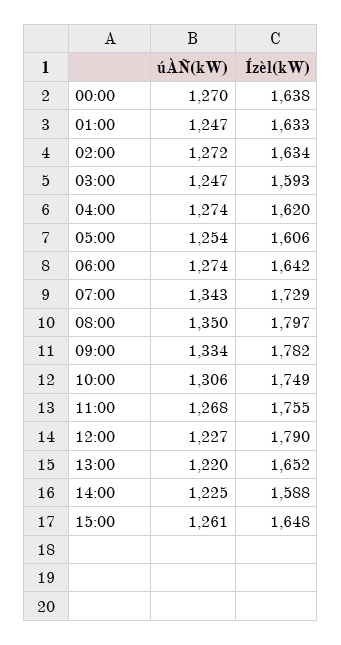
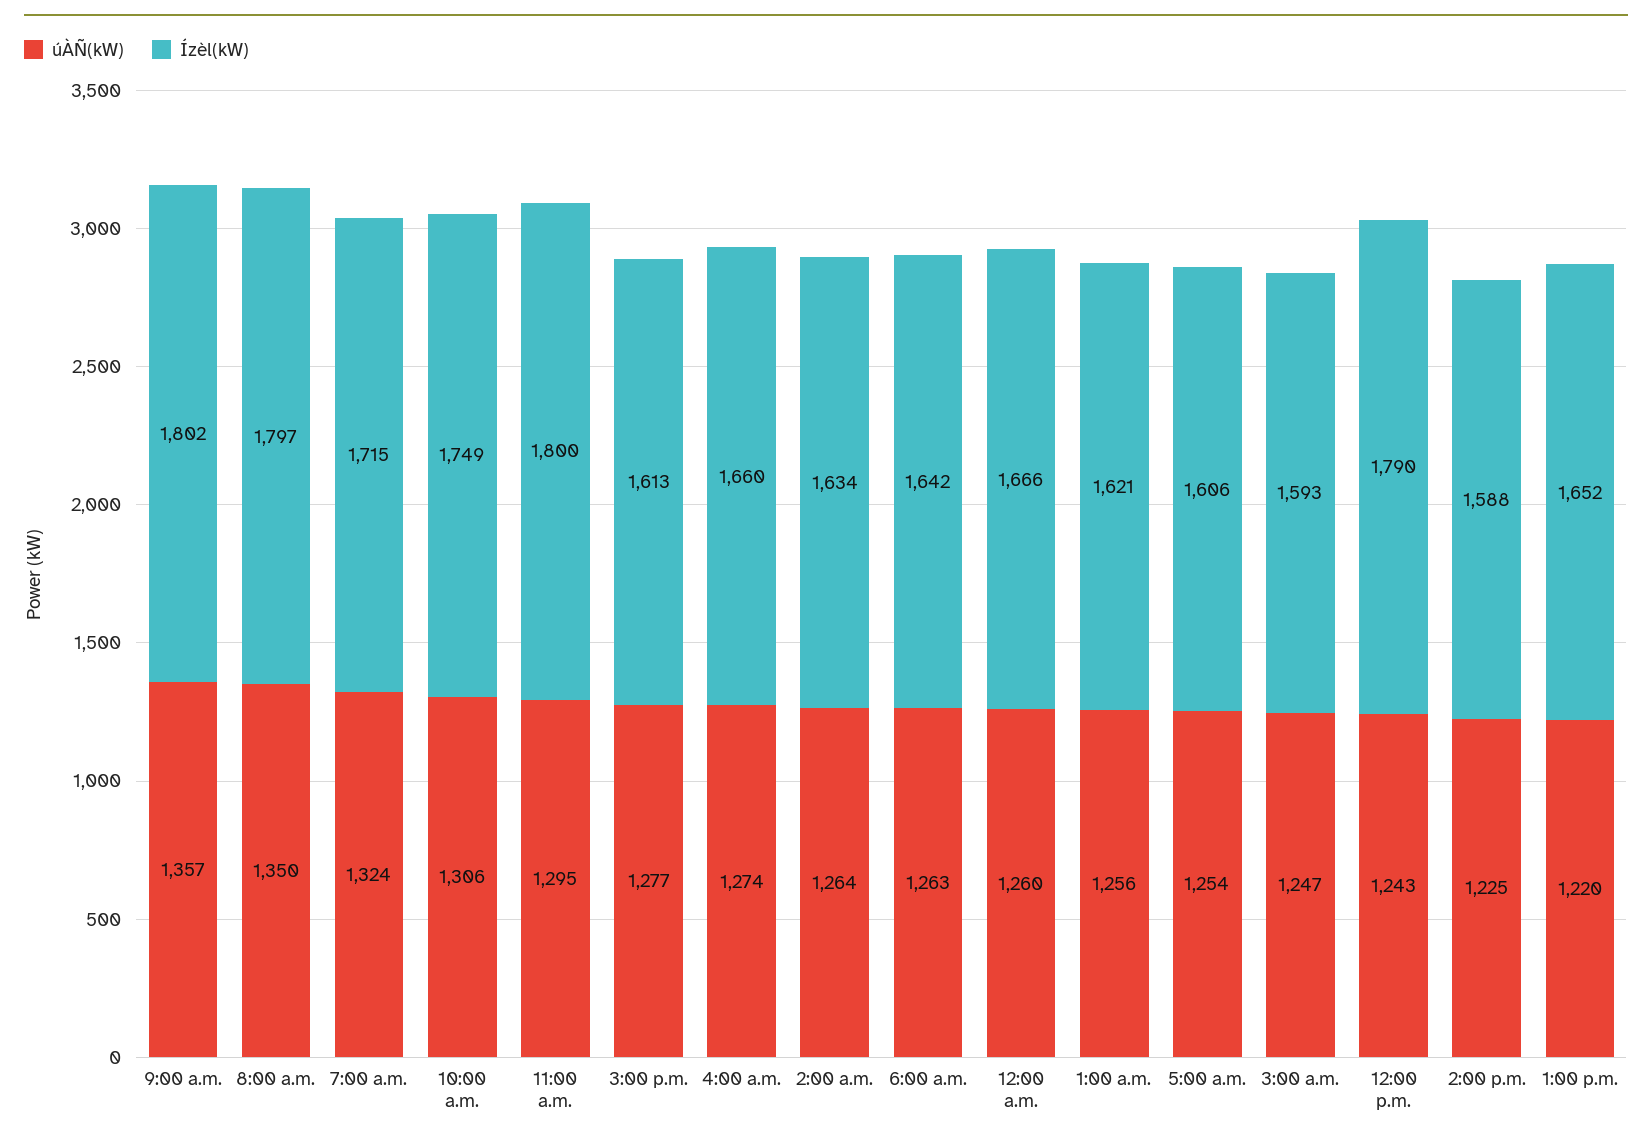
  {
    "úÀÑ(kW)": {
-     "00:00": 1270,
+     "00:00": 1260,
-     "01:00": 1247,
+     "01:00": 1256,
-     "02:00": 1272,
+     "02:00": 1264,
      "03:00": 1247,
      "04:00": 1274,
      "05:00": 1254,
-     "06:00": 1274,
+     "06:00": 1263,
-     "07:00": 1343,
+     "07:00": 1324,
      "08:00": 1350,
-     "09:00": 1334,
+     "09:00": 1357,
      "10:00": 1306,
-     "11:00": 1268,
+     "11:00": 1295,
-     "12:00": 1227,
+     "12:00": 1243,
      "13:00": 1220,
      "14:00": 1225,
-     "15:00": 1261
+     "15:00": 1277
    },
    "Ízèl(kW)": {
-     "00:00": 1638,
+     "00:00": 1666,
-     "01:00": 1633,
+     "01:00": 1621,
      "02:00": 1634,
      "03:00": 1593,
-     "04:00": 1620,
+     "04:00": 1660,
      "05:00": 1606,
      "06:00": 1642,
-     "07:00": 1729,
+     "07:00": 1715,
      "08:00": 1797,
-     "09:00": 1782,
+     "09:00": 1802,
      "10:00": 1749,
-     "11:00": 1755,
+     "11:00": 1800,
      "12:00": 1790,
      "13:00": 1652,
      "14:00": 1588,
-     "15:00": 1648
+     "15:00": 1613
    }
  }

